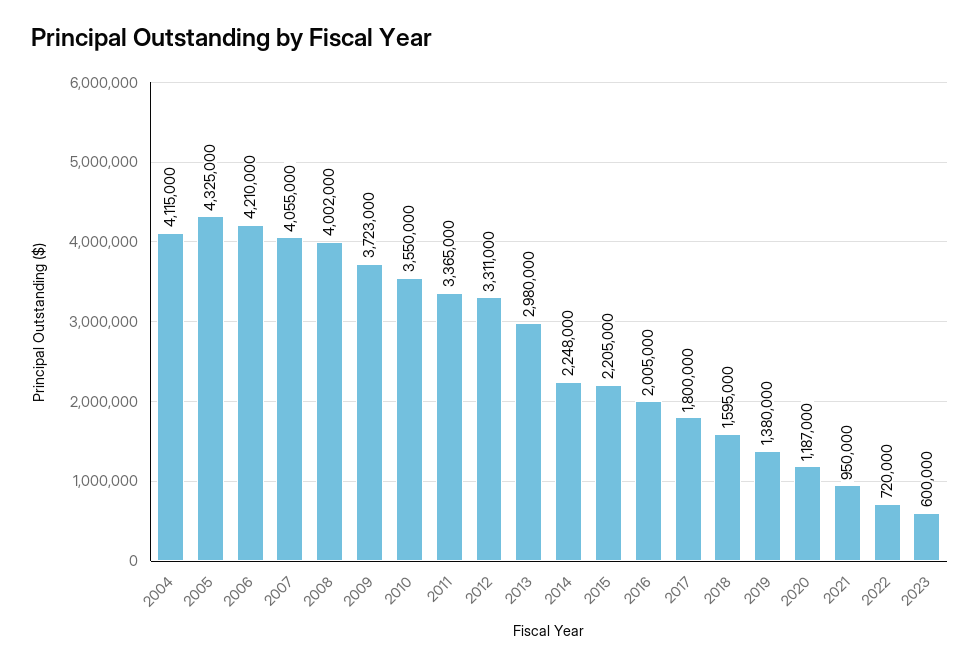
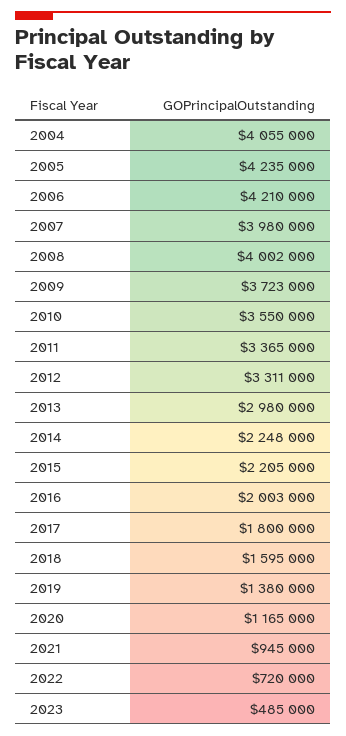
  {
-   "2004": 4115000,
+   "2004": 4055000,
-   "2005": 4325000,
+   "2005": 4235000,
    "2006": 4210000,
-   "2007": 4055000,
+   "2007": 3980000,
    "2008": 4002000,
    "2009": 3723000,
    "2010": 3550000,
    "2011": 3365000,
    "2012": 3311000,
    "2013": 2980000,
    "2014": 2248000,
    "2015": 2205000,
-   "2016": 2005000,
+   "2016": 2003000,
    "2017": 1800000,
    "2018": 1595000,
    "2019": 1380000,
-   "2020": 1187000,
+   "2020": 1165000,
-   "2021": 950000,
+   "2021": 945000,
    "2022": 720000,
-   "2023": 600000
+   "2023": 485000
  }

